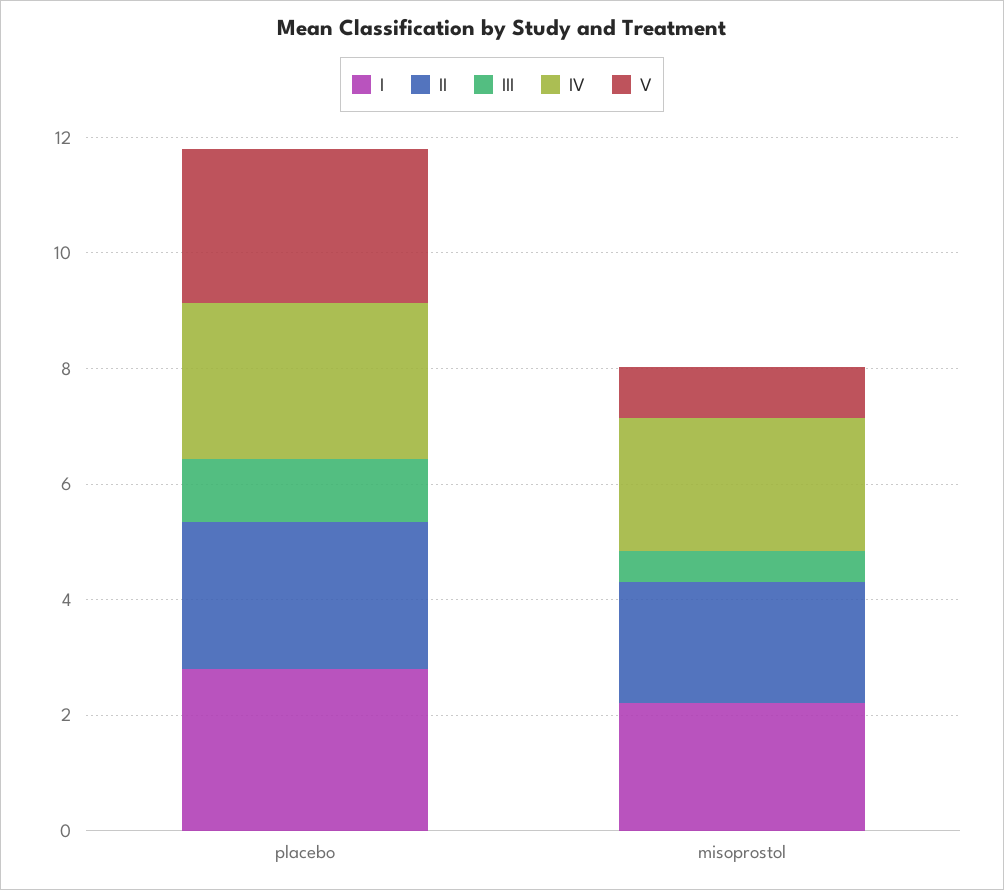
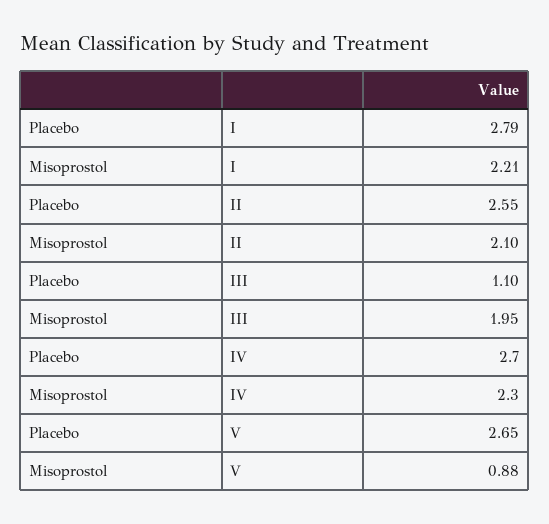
  {
    "I": {
      "placebo": 2.79,
      "misoprostol": 2.21
    },
    "II": {
      "placebo": 2.55,
      "misoprostol": 2.1
    },
    "III": {
      "placebo": 1.1,
-     "misoprostol": 0.5
+     "misoprostol": 1.95
    },
    "IV": {
      "placebo": 2.7,
      "misoprostol": 2.3
    },
    "V": {
      "placebo": 2.65,
      "misoprostol": 0.88
    }
  }

